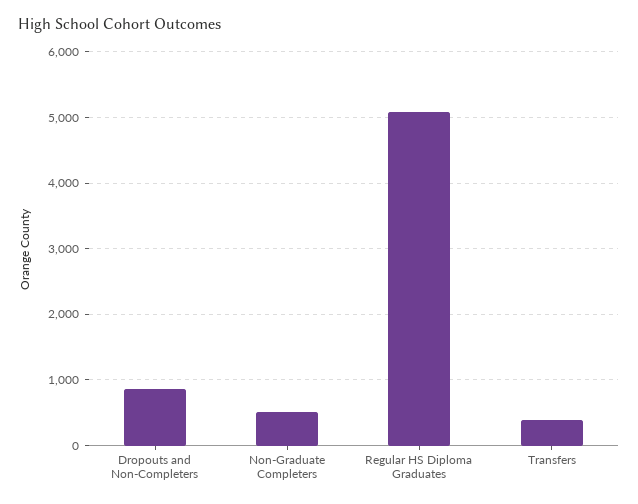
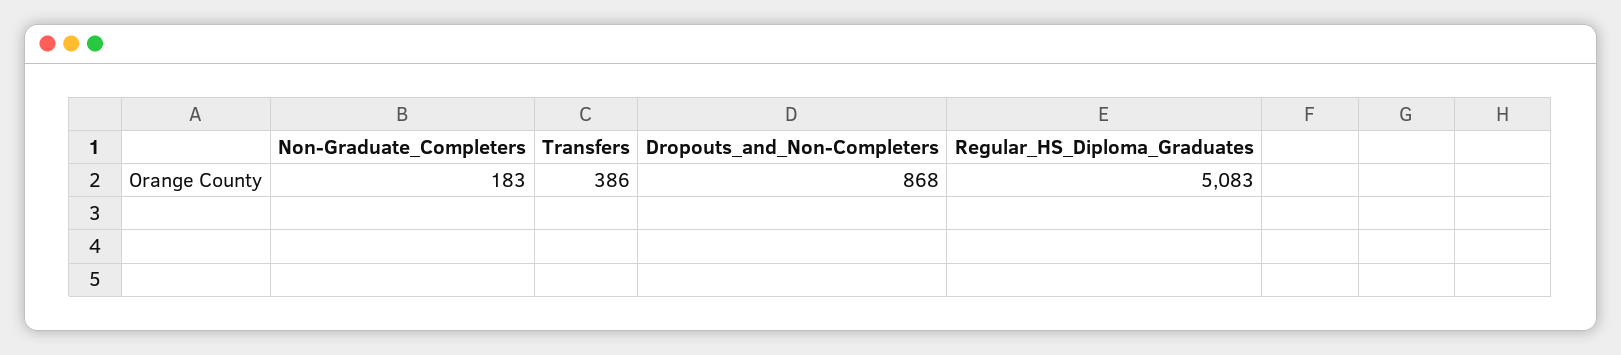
  {
    "Dropouts and Non-Completers": 868,
-   "Non-Graduate Completers": 500,
+   "Non-Graduate Completers": 183,
    "Regular HS Diploma Graduates": 5083,
    "Transfers": 386
  }

